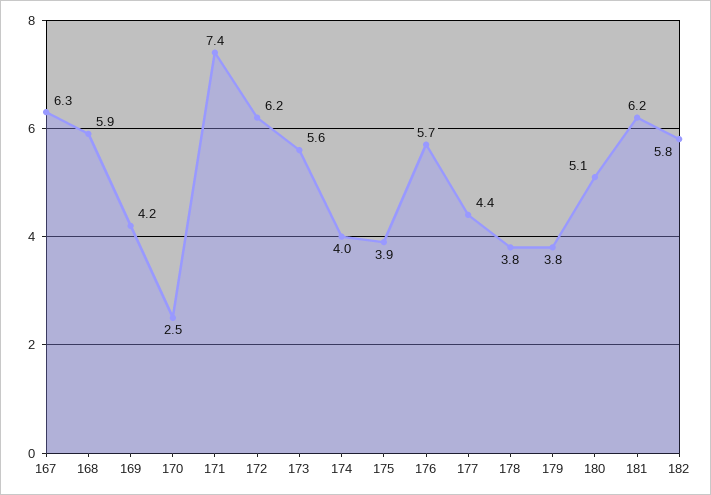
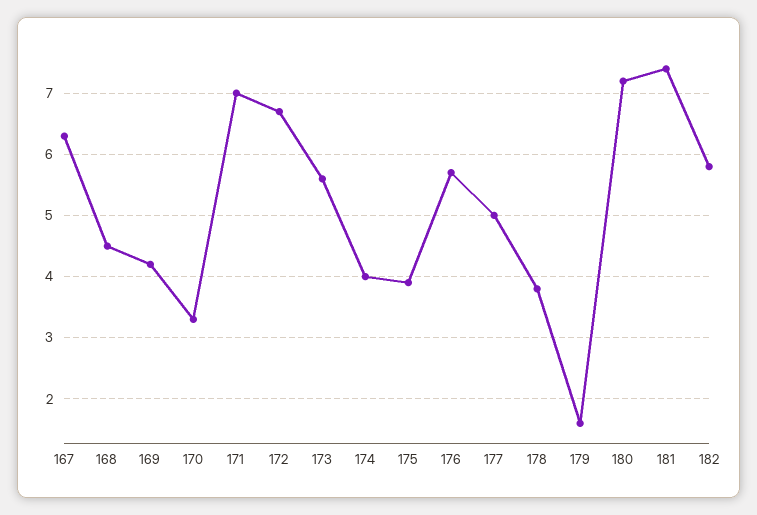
  {
    "167": 6.3,
-   "168": 5.9,
+   "168": 4.5,
    "169": 4.2,
-   "170": 2.5,
+   "170": 3.3,
-   "171": 7.4,
+   "171": 7,
-   "172": 6.2,
+   "172": 6.7,
    "173": 5.6,
    "174": 4,
    "175": 3.9,
    "176": 5.7,
-   "177": 4.4,
+   "177": 5,
    "178": 3.8,
-   "179": 3.8,
+   "179": 1.6,
-   "180": 5.1,
+   "180": 7.2,
-   "181": 6.2,
+   "181": 7.4,
    "182": 5.8
  }

